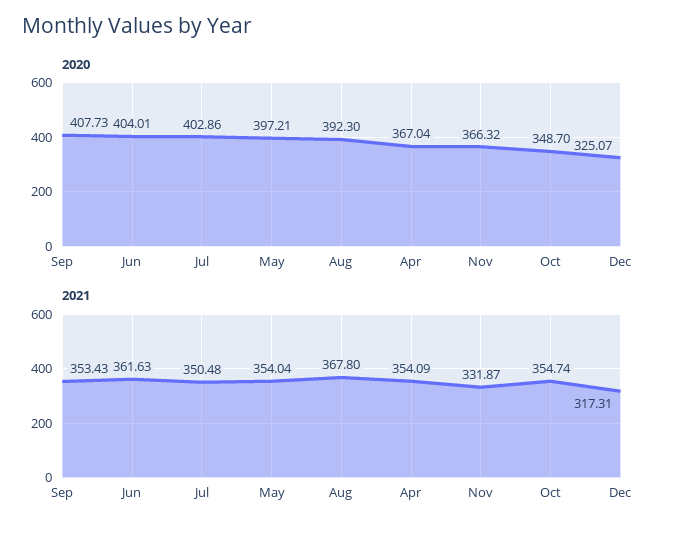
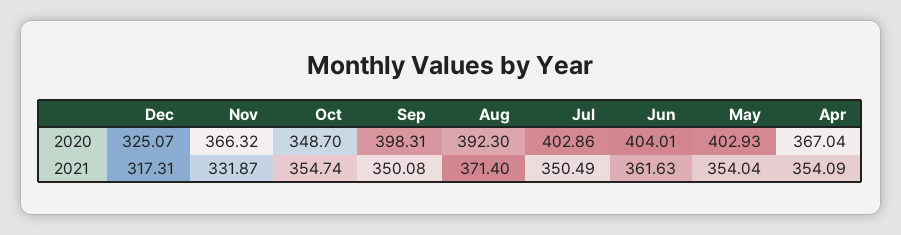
  {
    "2020": {
-     "Sep": 407.73,
+     "Sep": 398.31,
      "Jun": 404.01,
      "Jul": 402.86,
-     "May": 397.21,
+     "May": 402.93,
      "Aug": 392.3,
      "Apr": 367.04,
      "Nov": 366.32,
      "Oct": 348.7,
      "Dec": 325.07
    },
    "2021": {
-     "Sep": 353.43,
+     "Sep": 350.08,
      "Jun": 361.63,
-     "Jul": 350.48,
+     "Jul": 350.49,
      "May": 354.04,
-     "Aug": 367.8,
+     "Aug": 371.4,
      "Apr": 354.09,
      "Nov": 331.87,
      "Oct": 354.74,
      "Dec": 317.31
    }
  }

